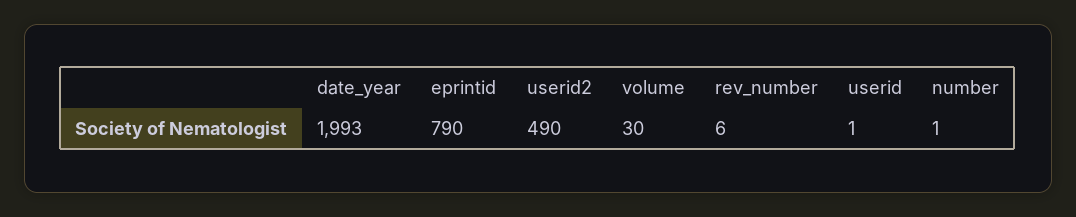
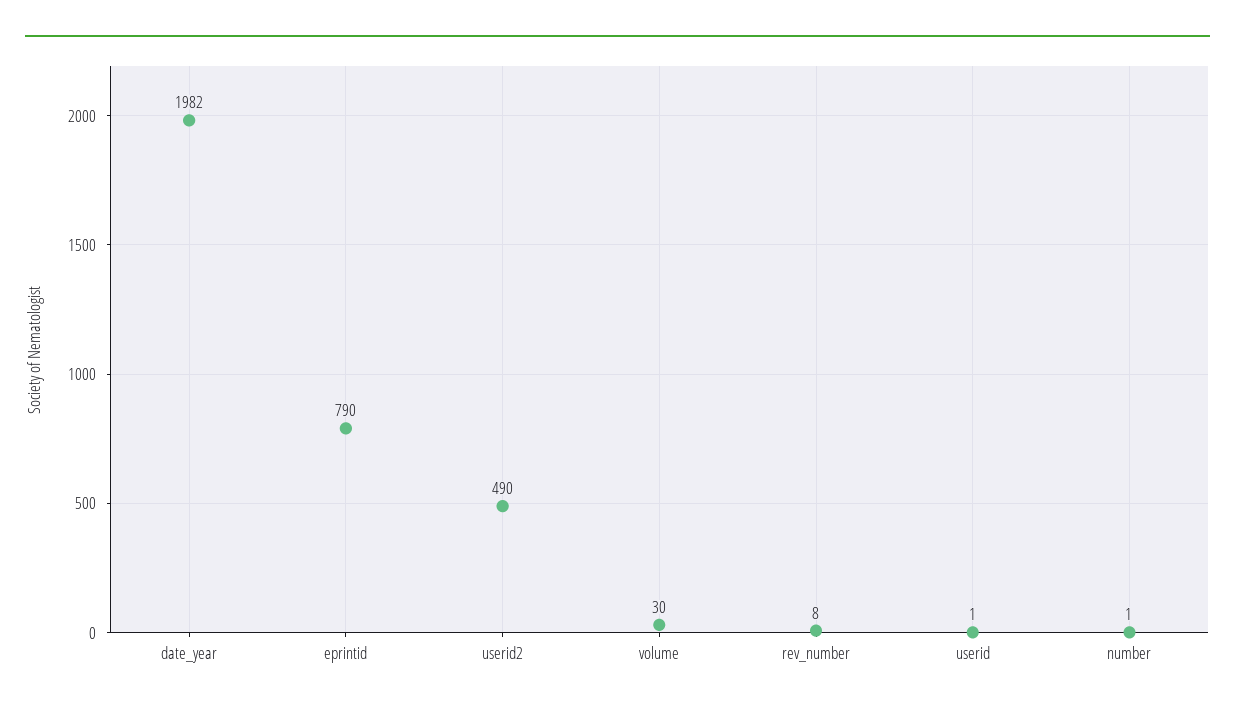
  {
-   "date_year": 1993,
+   "date_year": 1982,
    "eprintid": 790,
    "userid2": 490,
    "volume": 30,
-   "rev_number": 6,
+   "rev_number": 8,
    "userid": 1,
    "number": 1
  }

